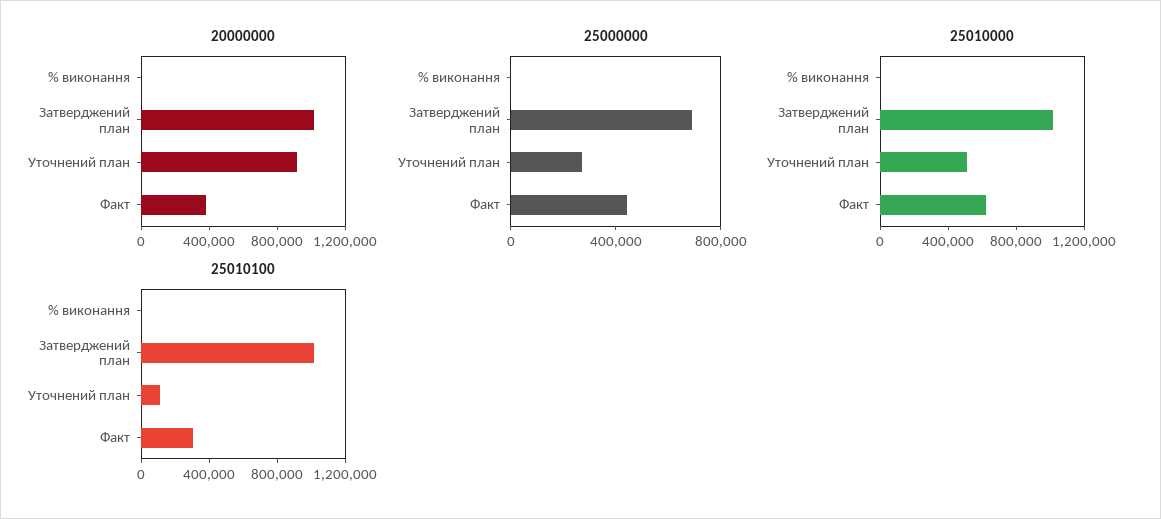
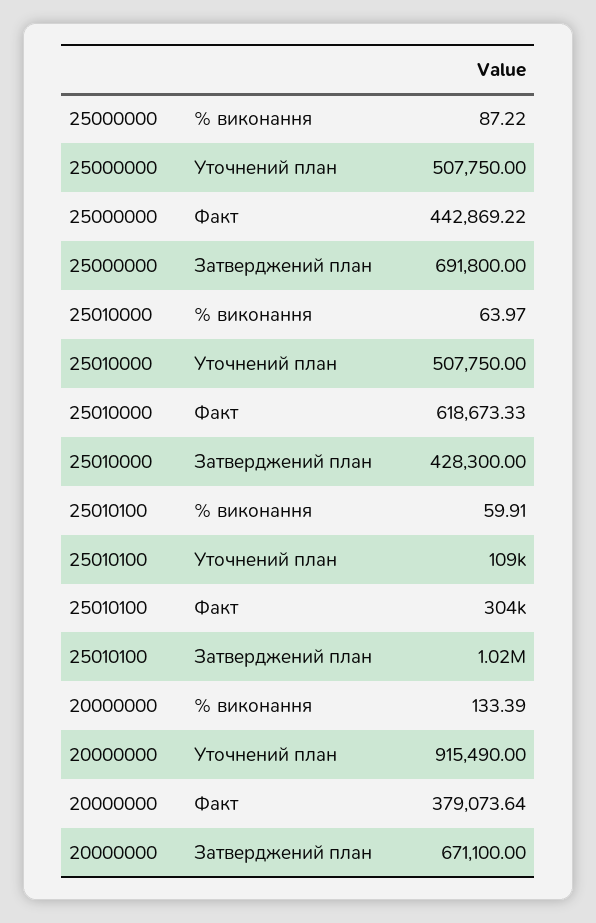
  {
    "20000000": {
      "% виконання": 133.39,
-     "Затверджений план": 1000000,
+     "Затверджений план": 671100,
      "Уточнений план": 915490,
      "Факт": 379073.64
    },
    "25000000": {
      "% виконання": 87.22,
      "Затверджений план": 691800,
-     "Уточнений план": 300000,
+     "Уточнений план": 507750,
      "Факт": 442869.22
    },
    "25010000": {
      "% виконання": 63.97,
-     "Затверджений план": 1000000,
+     "Затверджений план": 428300,
      "Уточнений план": 507750,
      "Факт": 618673.33
    },
    "25010100": {
      "% виконання": 59.91,
      "Затверджений план": 1020000,
      "Уточнений план": 109000,
      "Факт": 304000
    }
  }

